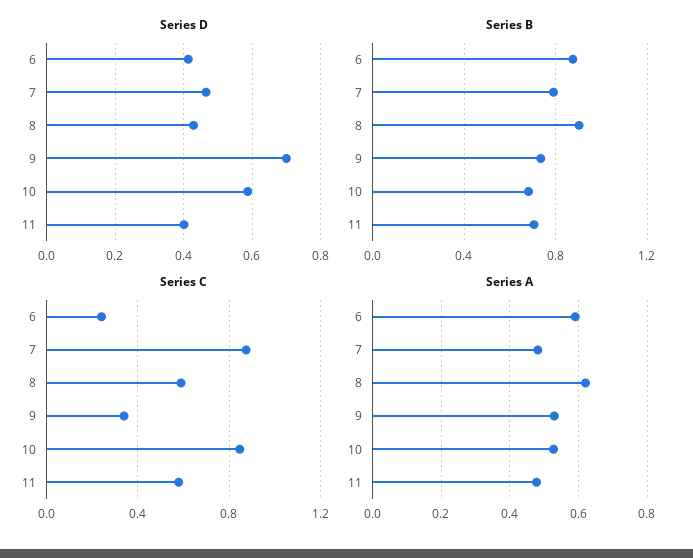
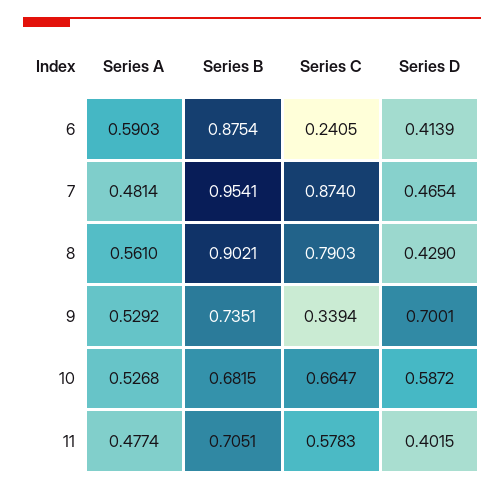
  {
    "Series D": {
      "6": 0.4139,
      "7": 0.4654,
      "8": 0.429,
      "9": 0.7001,
      "10": 0.5872,
      "11": 0.4015
    },
    "Series B": {
      "6": 0.8754,
-     "7": 0.8,
+     "7": 0.9541,
      "8": 0.9021,
      "9": 0.7351,
      "10": 0.6815,
      "11": 0.7051
    },
    "Series C": {
      "6": 0.2405,
      "7": 0.874,
-     "8": 0.6,
+     "8": 0.7903,
      "9": 0.3394,
-     "10": 0.85,
+     "10": 0.6647,
      "11": 0.5783
    },
    "Series A": {
      "6": 0.5903,
      "7": 0.4814,
-     "8": 0.62,
+     "8": 0.561,
      "9": 0.5292,
      "10": 0.5268,
      "11": 0.4774
    }
  }

